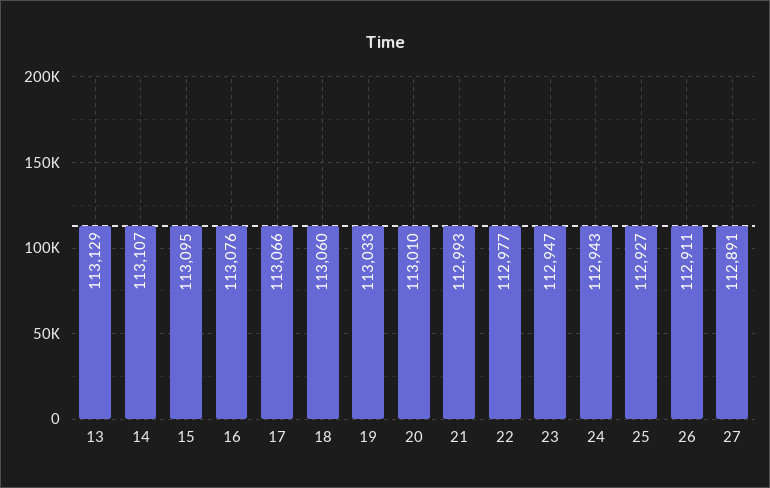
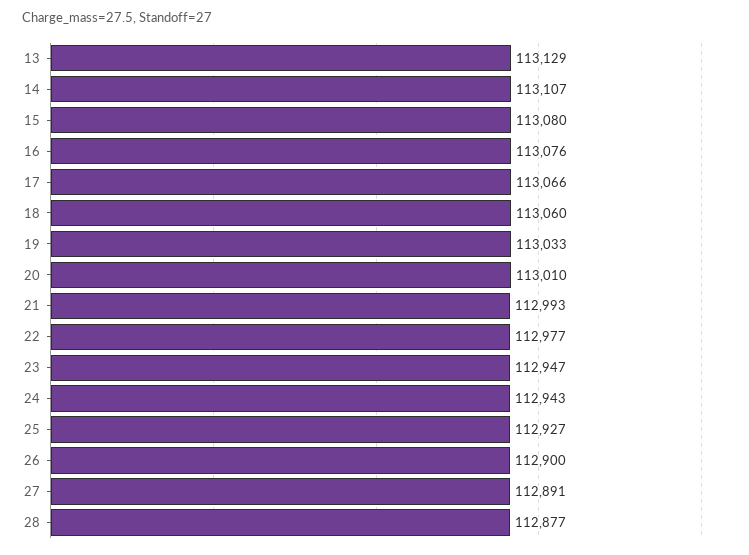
  {
    "13": 113129,
    "14": 113107,
-   "15": 113095,
+   "15": 113080,
    "16": 113076,
    "17": 113066,
    "18": 113060,
    "19": 113033,
    "20": 113010,
    "21": 112993,
    "22": 112977,
    "23": 112947,
    "24": 112943,
    "25": 112927,
-   "26": 112911,
+   "26": 112900,
-   "27": 112891
+   "27": 112891,
+   "28": 112877
  }

